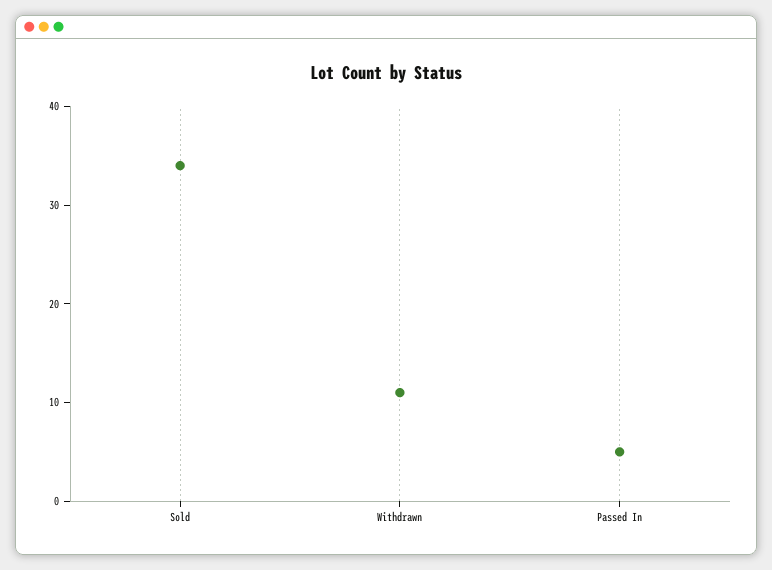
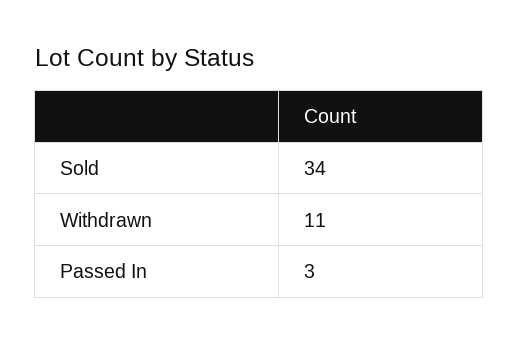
  {
    "Sold": 34,
    "Withdrawn": 11,
-   "Passed In": 5
+   "Passed In": 3
  }

